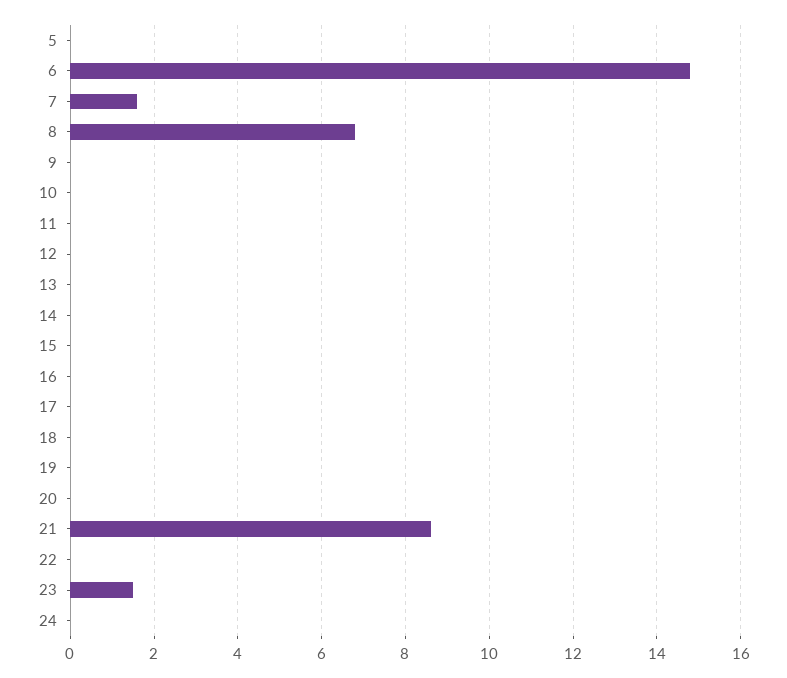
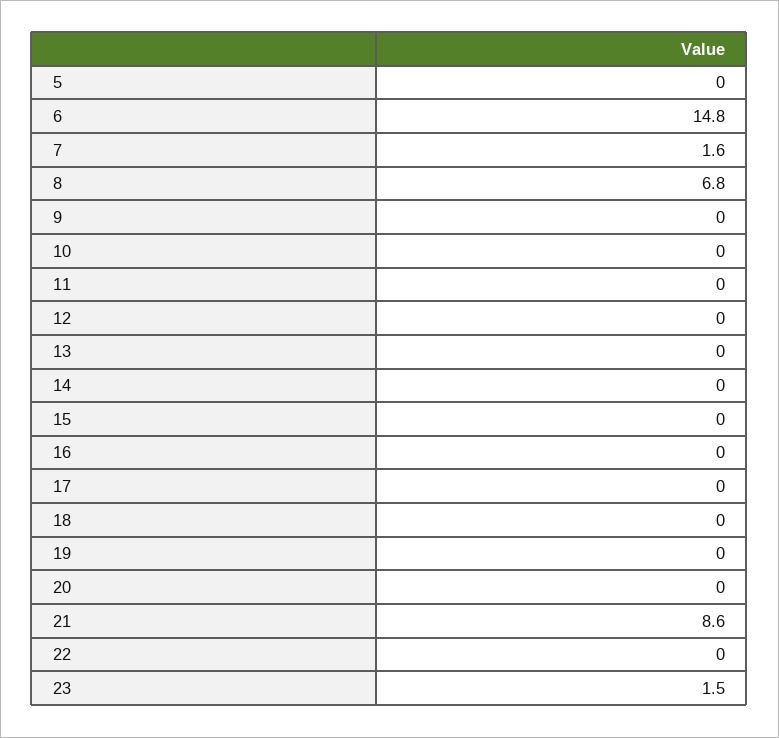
  {
    "5": 0,
    "6": 14.8,
    "7": 1.6,
    "8": 6.8,
    "9": 0,
    "10": 0,
    "11": 0,
    "12": 0,
    "13": 0,
    "14": 0,
    "15": 0,
    "16": 0,
    "17": 0,
    "18": 0,
    "19": 0,
    "20": 0,
    "21": 8.6,
    "22": 0,
-   "23": 1.5,
+   "23": 1.5
-   "24": 0
  }

